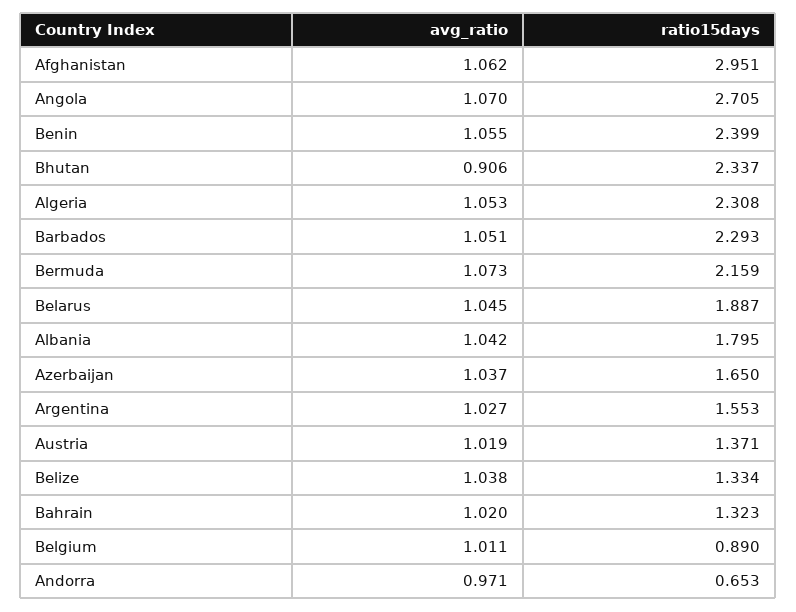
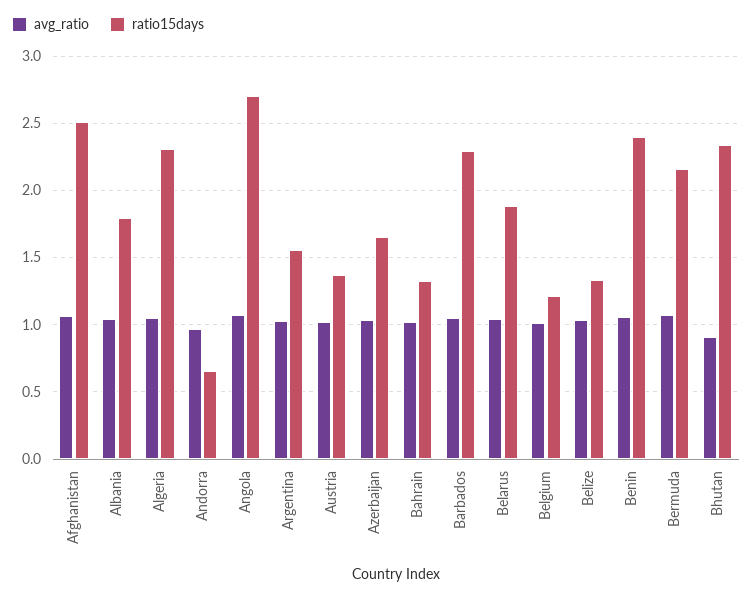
  {
    "avg_ratio": {
      "Afghanistan": 1.062,
      "Angola": 1.07,
      "Benin": 1.055,
      "Bhutan": 0.906,
      "Algeria": 1.053,
      "Barbados": 1.051,
      "Bermuda": 1.073,
      "Belarus": 1.045,
      "Albania": 1.042,
      "Azerbaijan": 1.037,
      "Argentina": 1.027,
      "Austria": 1.019,
      "Belize": 1.038,
      "Bahrain": 1.02,
      "Belgium": 1.011,
      "Andorra": 0.971
    },
    "ratio15days": {
-     "Afghanistan": 2.951,
+     "Afghanistan": 2.5,
      "Angola": 2.705,
      "Benin": 2.399,
      "Bhutan": 2.337,
      "Algeria": 2.308,
      "Barbados": 2.293,
      "Bermuda": 2.159,
      "Belarus": 1.887,
      "Albania": 1.795,
      "Azerbaijan": 1.65,
      "Argentina": 1.553,
      "Austria": 1.371,
      "Belize": 1.334,
      "Bahrain": 1.323,
-     "Belgium": 0.89,
+     "Belgium": 1.2,
      "Andorra": 0.653
    }
  }

